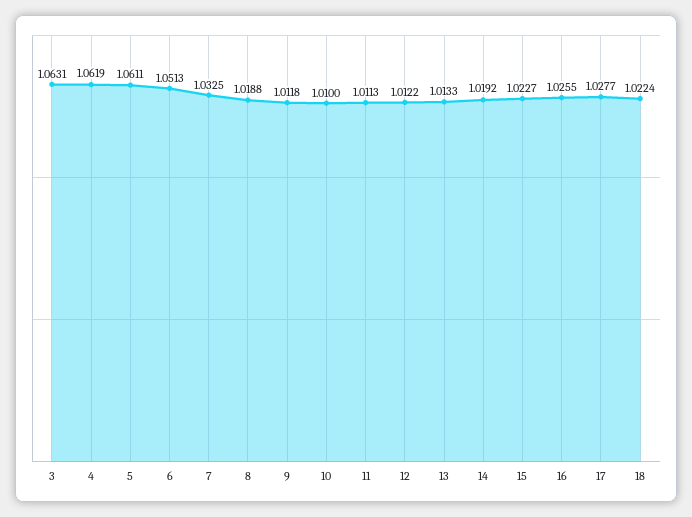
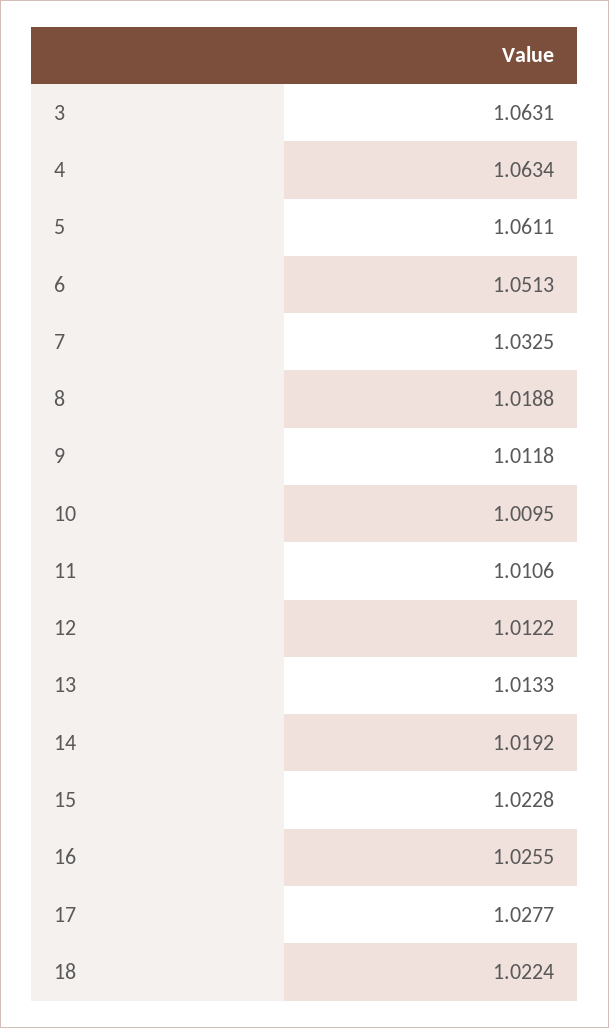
  {
    "3": 1.0631,
-   "4": 1.0619,
+   "4": 1.0634,
    "5": 1.0611,
    "6": 1.0513,
    "7": 1.0325,
    "8": 1.0188,
    "9": 1.0118,
-   "10": 1.01,
+   "10": 1.0095,
-   "11": 1.0113,
+   "11": 1.0106,
    "12": 1.0122,
    "13": 1.0133,
    "14": 1.0192,
-   "15": 1.0227,
+   "15": 1.0228,
    "16": 1.0255,
    "17": 1.0277,
    "18": 1.0224
  }

